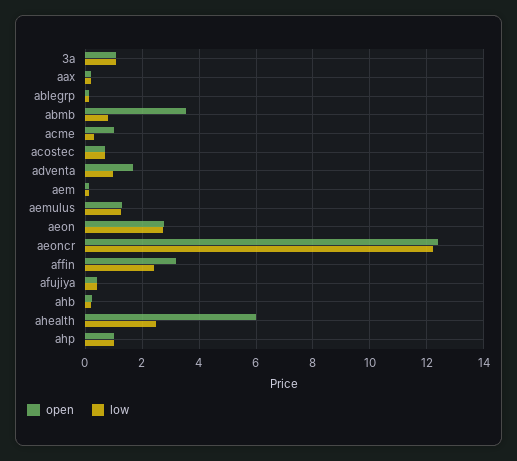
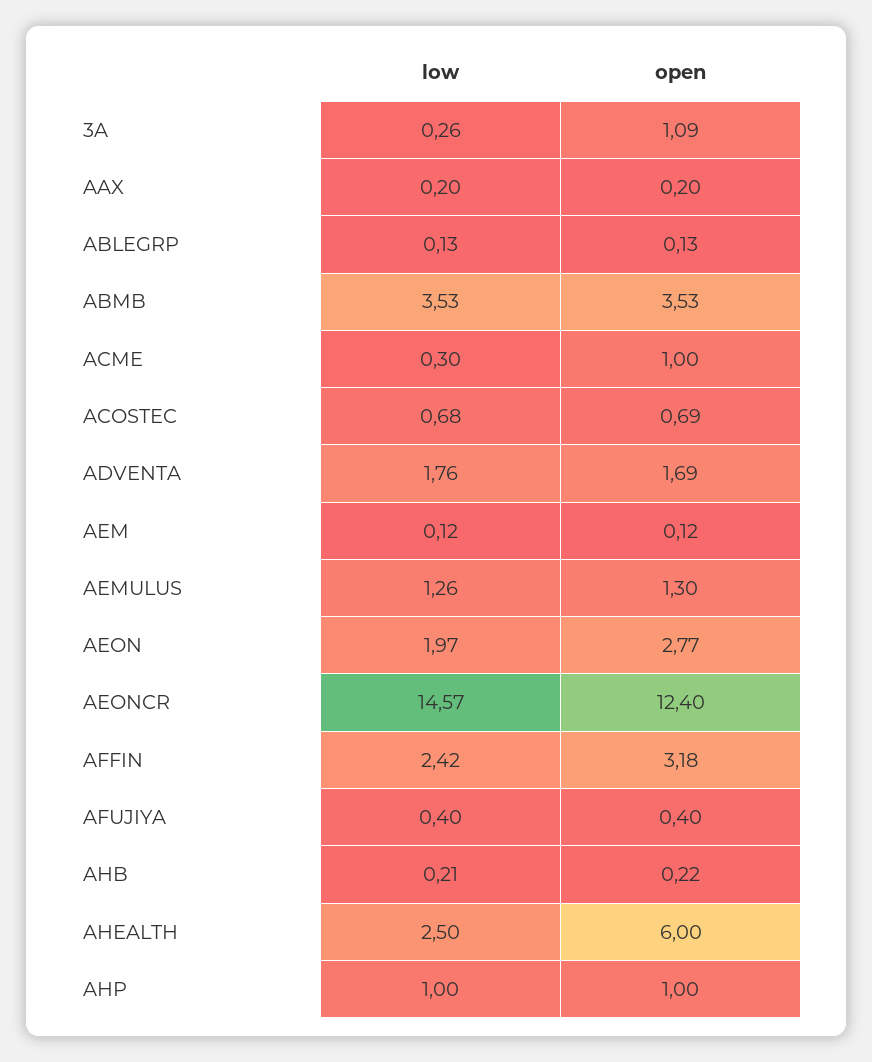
  {
    "open": {
      "3a": 1.09,
      "aax": 0.2,
      "ablegrp": 0.13,
      "abmb": 3.53,
      "acme": 1,
      "acostec": 0.69,
      "adventa": 1.69,
      "aem": 0.12,
      "aemulus": 1.3,
      "aeon": 2.77,
      "aeoncr": 12.4,
      "affin": 3.18,
      "afujiya": 0.4,
      "ahb": 0.22,
      "ahealth": 6,
      "ahp": 1
    },
    "low": {
-     "3a": 1,
+     "3a": 0.26,
      "aax": 0.2,
      "ablegrp": 0.13,
-     "abmb": 0.75,
+     "abmb": 3.53,
      "acme": 0.3,
      "acostec": 0.68,
-     "adventa": 1,
+     "adventa": 1.76,
      "aem": 0.12,
      "aemulus": 1.26,
-     "aeon": 2.75,
+     "aeon": 1.97,
-     "aeoncr": 12.25,
+     "aeoncr": 14.57,
      "affin": 2.42,
      "afujiya": 0.4,
      "ahb": 0.21,
      "ahealth": 2.5,
      "ahp": 1
    }
  }

